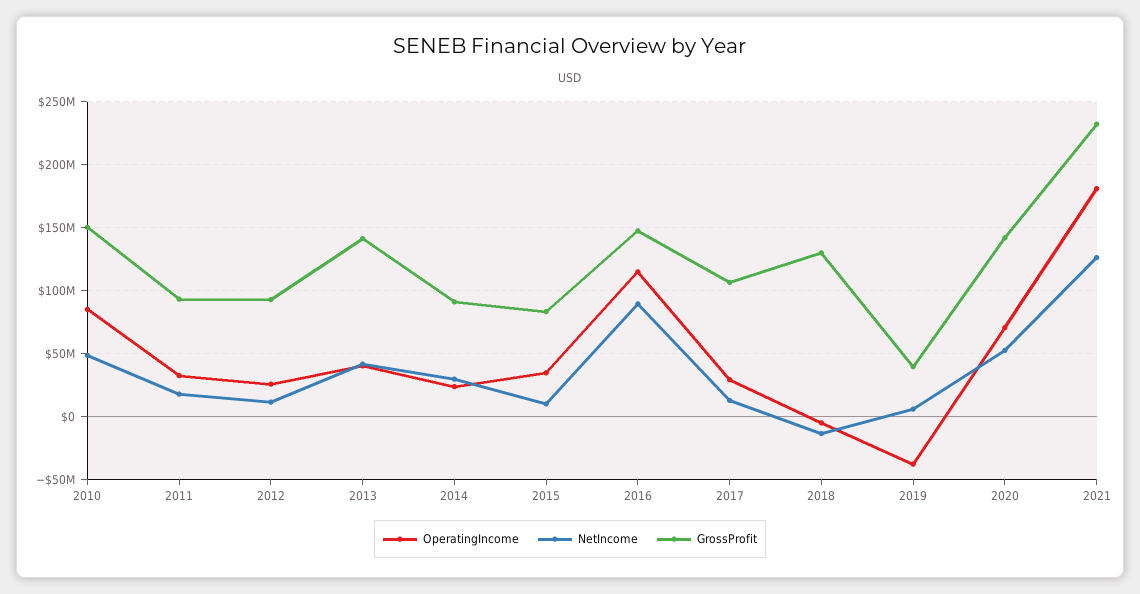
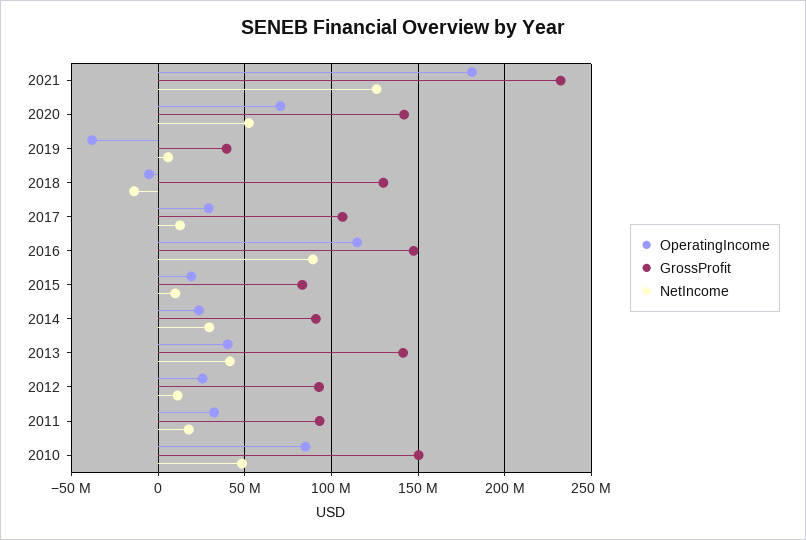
  {
    "OperatingIncome": {
      "2010": 85000000,
      "2011": 30000000,
      "2012": 25000000,
      "2013": 40000000,
      "2014": 25000000,
-     "2015": 35000000,
+     "2015": 20000000,
      "2016": 115000000,
      "2017": 30000000,
      "2018": -5000000,
      "2019": -40000000,
      "2020": 70000000,
      "2021": 180000000
    },
    "NetIncome": {
      "2010": 50000000,
      "2011": 20000000,
      "2012": 10000000,
      "2013": 40000000,
      "2014": 30000000,
      "2015": 10000000,
      "2016": 90000000,
      "2017": 15000000,
      "2018": -15000000,
      "2019": 5000000,
      "2020": 50000000,
      "2021": 125000000
    },
    "GrossProfit": {
      "2010": 150000000,
      "2011": 95000000,
      "2012": 95000000,
      "2013": 140000000,
      "2014": 90000000,
      "2015": 85000000,
      "2016": 145000000,
      "2017": 105000000,
      "2018": 130000000,
      "2019": 40000000,
      "2020": 140000000,
      "2021": 230000000
    }
  }

